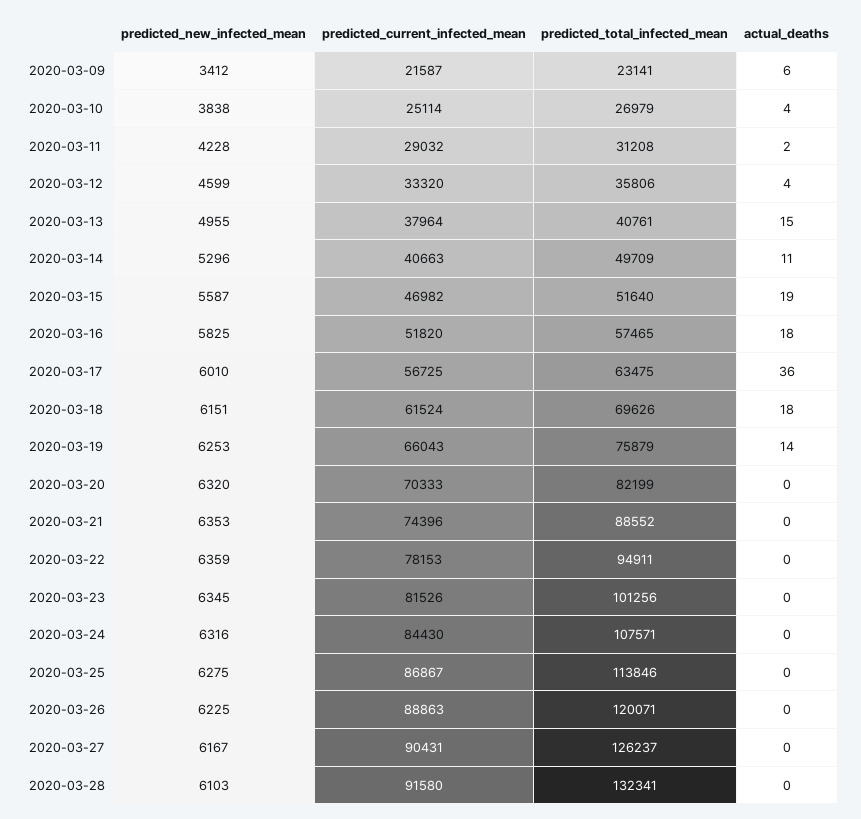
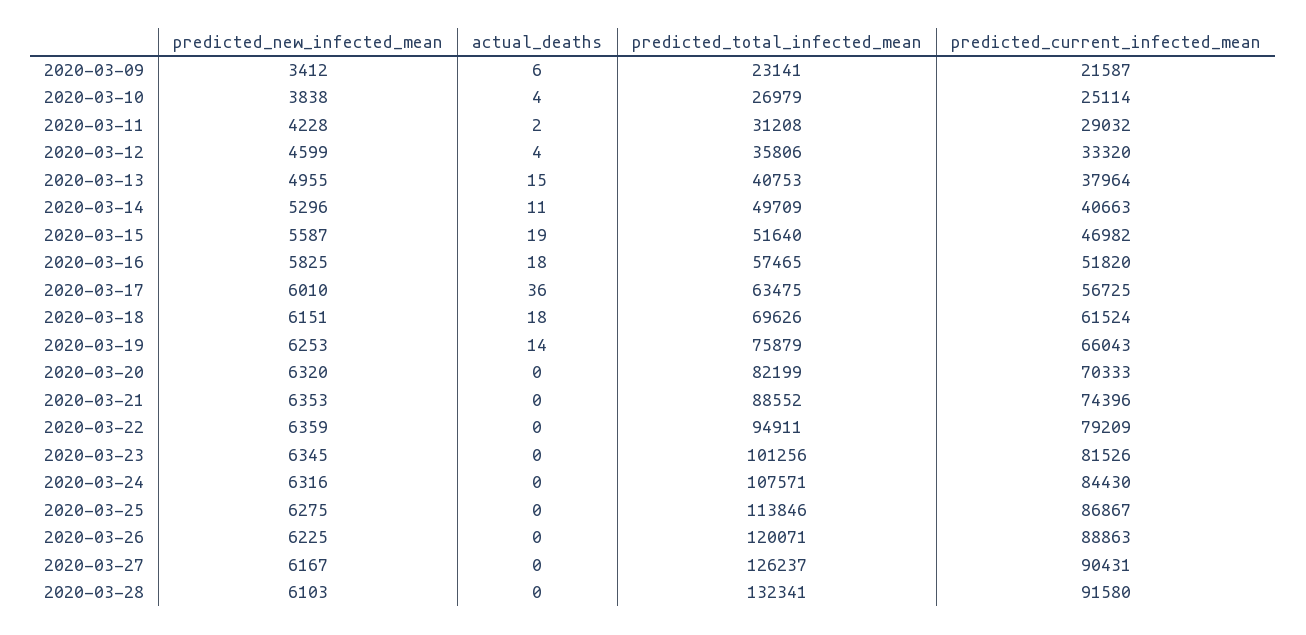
  {
    "predicted_new_infected_mean": {
      "2020-03-09": 3412,
      "2020-03-10": 3838,
      "2020-03-11": 4228,
      "2020-03-12": 4599,
      "2020-03-13": 4955,
      "2020-03-14": 5296,
      "2020-03-15": 5587,
      "2020-03-16": 5825,
      "2020-03-17": 6010,
      "2020-03-18": 6151,
      "2020-03-19": 6253,
      "2020-03-20": 6320,
      "2020-03-21": 6353,
      "2020-03-22": 6359,
      "2020-03-23": 6345,
      "2020-03-24": 6316,
      "2020-03-25": 6275,
      "2020-03-26": 6225,
      "2020-03-27": 6167,
      "2020-03-28": 6103
    },
    "predicted_current_infected_mean": {
      "2020-03-09": 21587,
      "2020-03-10": 25114,
      "2020-03-11": 29032,
      "2020-03-12": 33320,
      "2020-03-13": 37964,
      "2020-03-14": 40663,
      "2020-03-15": 46982,
      "2020-03-16": 51820,
      "2020-03-17": 56725,
      "2020-03-18": 61524,
      "2020-03-19": 66043,
      "2020-03-20": 70333,
      "2020-03-21": 74396,
-     "2020-03-22": 78153,
+     "2020-03-22": 79209,
      "2020-03-23": 81526,
      "2020-03-24": 84430,
      "2020-03-25": 86867,
      "2020-03-26": 88863,
      "2020-03-27": 90431,
      "2020-03-28": 91580
    },
    "predicted_total_infected_mean": {
      "2020-03-09": 23141,
      "2020-03-10": 26979,
      "2020-03-11": 31208,
      "2020-03-12": 35806,
-     "2020-03-13": 40761,
+     "2020-03-13": 40753,
      "2020-03-14": 49709,
      "2020-03-15": 51640,
      "2020-03-16": 57465,
      "2020-03-17": 63475,
      "2020-03-18": 69626,
      "2020-03-19": 75879,
      "2020-03-20": 82199,
      "2020-03-21": 88552,
      "2020-03-22": 94911,
      "2020-03-23": 101256,
      "2020-03-24": 107571,
      "2020-03-25": 113846,
      "2020-03-26": 120071,
      "2020-03-27": 126237,
      "2020-03-28": 132341
    },
    "actual_deaths": {
      "2020-03-09": 6,
      "2020-03-10": 4,
      "2020-03-11": 2,
      "2020-03-12": 4,
      "2020-03-13": 15,
      "2020-03-14": 11,
      "2020-03-15": 19,
      "2020-03-16": 18,
      "2020-03-17": 36,
      "2020-03-18": 18,
      "2020-03-19": 14,
      "2020-03-20": 0,
      "2020-03-21": 0,
      "2020-03-22": 0,
      "2020-03-23": 0,
      "2020-03-24": 0,
      "2020-03-25": 0,
      "2020-03-26": 0,
      "2020-03-27": 0,
      "2020-03-28": 0
    }
  }

